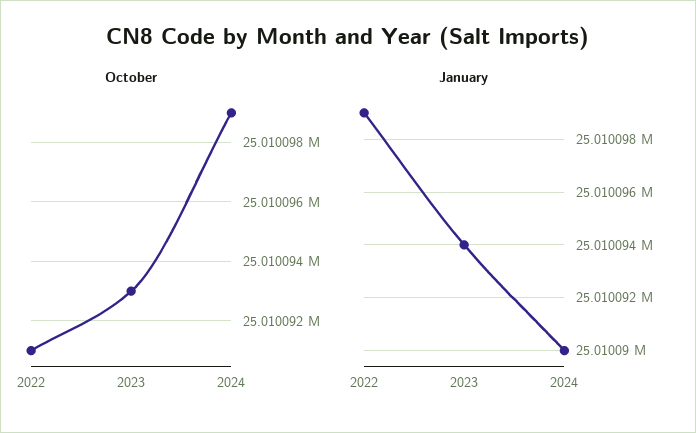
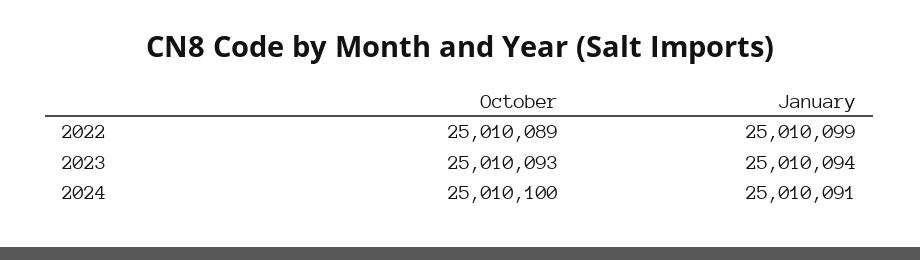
  {
    "October": {
-     "2022": 25010091,
+     "2022": 25010089,
      "2023": 25010093,
-     "2024": 25010099
+     "2024": 25010100
    },
    "January": {
      "2022": 25010099,
      "2023": 25010094,
-     "2024": 25010090
+     "2024": 25010091
    }
  }

